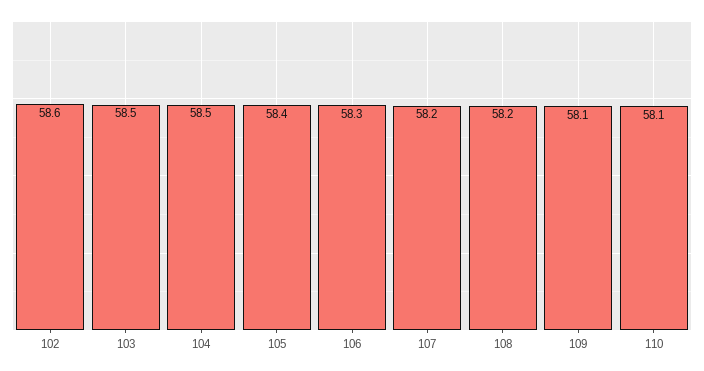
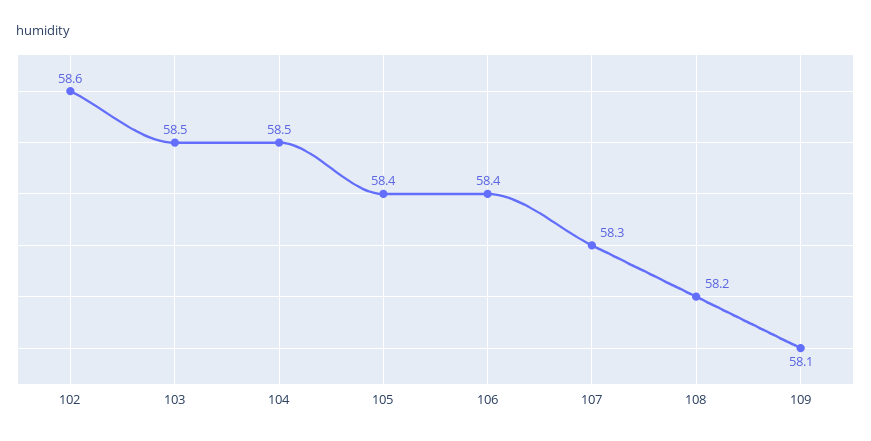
  {
    "102": 58.6,
    "103": 58.5,
    "104": 58.5,
    "105": 58.4,
-   "106": 58.3,
+   "106": 58.4,
-   "107": 58.2,
+   "107": 58.3,
    "108": 58.2,
-   "109": 58.1,
+   "109": 58.1
-   "110": 58.1
  }

